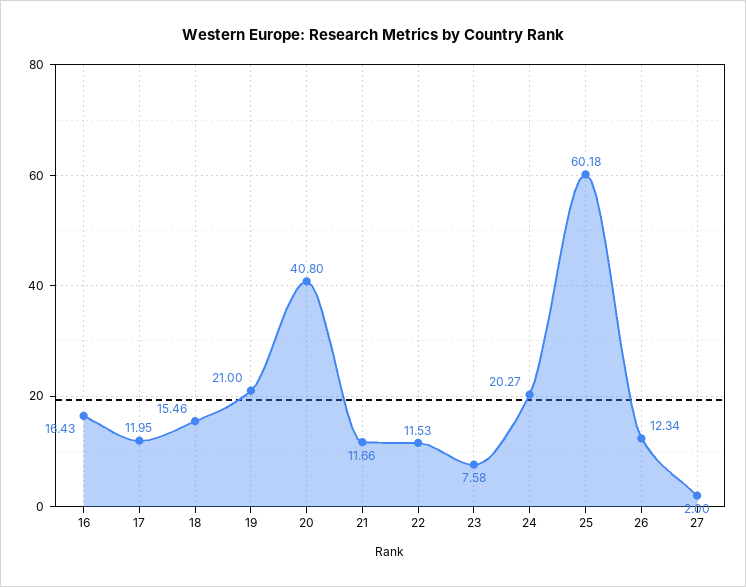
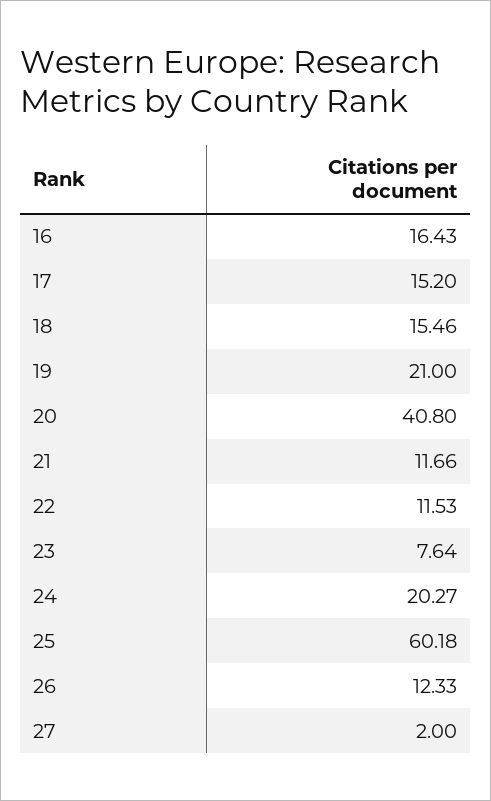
  {
    "16": 16.43,
-   "17": 11.95,
+   "17": 15.2,
    "18": 15.46,
    "19": 21,
    "20": 40.8,
    "21": 11.66,
    "22": 11.53,
-   "23": 7.58,
+   "23": 7.64,
    "24": 20.27,
    "25": 60.18,
-   "26": 12.34,
+   "26": 12.33,
    "27": 2
  }

